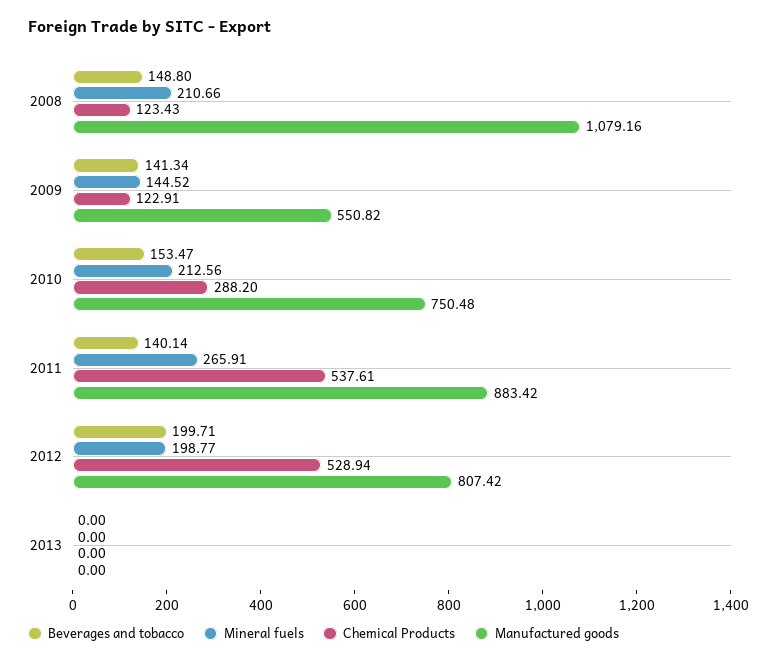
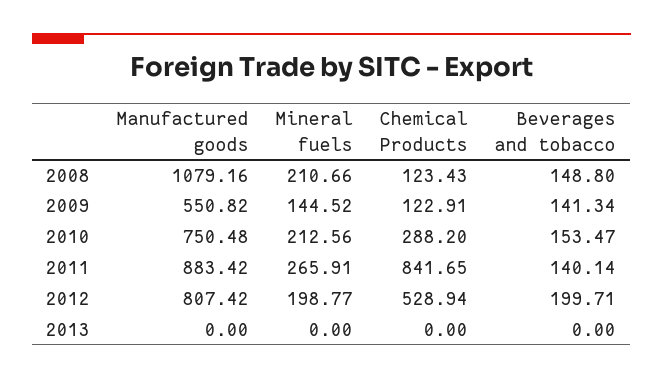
  {
    "Beverages and tobacco": {
      "2008": 148.8,
      "2009": 141.34,
      "2010": 153.47,
      "2011": 140.14,
      "2012": 199.71,
      "2013": 0
    },
    "Mineral fuels": {
      "2008": 210.66,
      "2009": 144.52,
      "2010": 212.56,
      "2011": 265.91,
      "2012": 198.77,
      "2013": 0
    },
    "Chemical Products": {
      "2008": 123.43,
      "2009": 122.91,
      "2010": 288.2,
-     "2011": 537.61,
+     "2011": 841.65,
      "2012": 528.94,
      "2013": 0
    },
    "Manufactured goods": {
      "2008": 1079.16,
      "2009": 550.82,
      "2010": 750.48,
      "2011": 883.42,
      "2012": 807.42,
      "2013": 0
    }
  }

